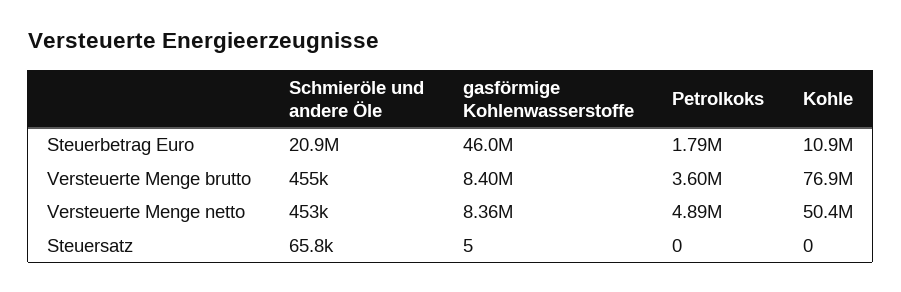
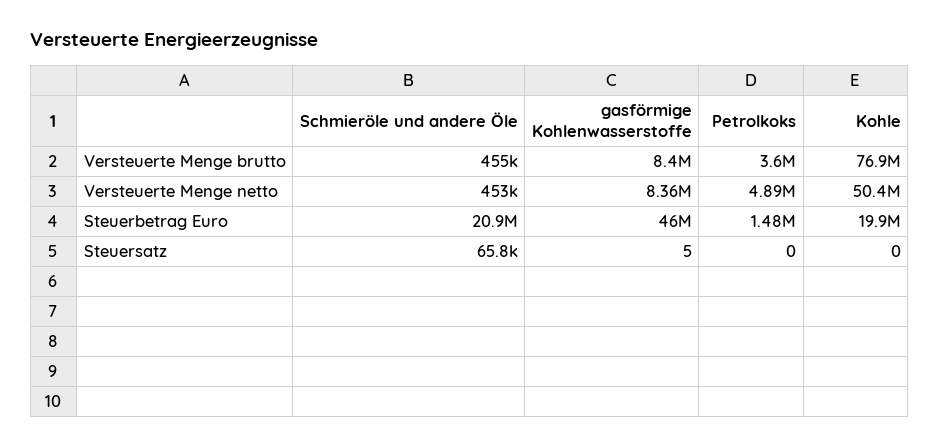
  {
    "Schmieröle und andere Öle": {
      "Steuerbetrag Euro": 20900000,
      "Versteuerte Menge brutto": 455000,
      "Versteuerte Menge netto": 453000,
      "Steuersatz": 65800
    },
    "gasförmige Kohlenwasserstoffe": {
      "Steuerbetrag Euro": 46000000,
      "Versteuerte Menge brutto": 8400000,
      "Versteuerte Menge netto": 8360000,
      "Steuersatz": 5
    },
    "Petrolkoks": {
-     "Steuerbetrag Euro": 1790000,
+     "Steuerbetrag Euro": 1480000,
      "Versteuerte Menge brutto": 3600000,
      "Versteuerte Menge netto": 4890000,
      "Steuersatz": 0
    },
    "Kohle": {
-     "Steuerbetrag Euro": 10900000,
+     "Steuerbetrag Euro": 19900000,
      "Versteuerte Menge brutto": 76900000,
      "Versteuerte Menge netto": 50400000,
      "Steuersatz": 0
    }
  }

